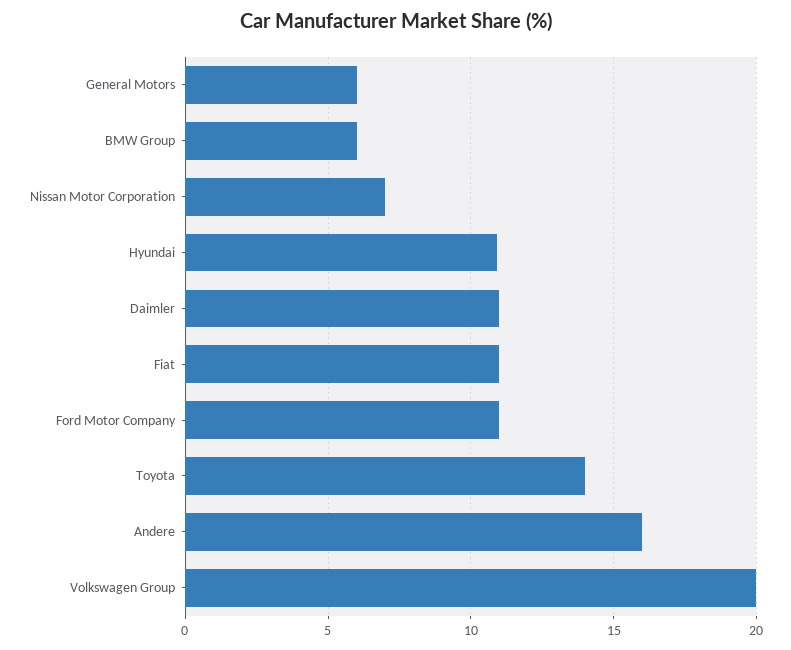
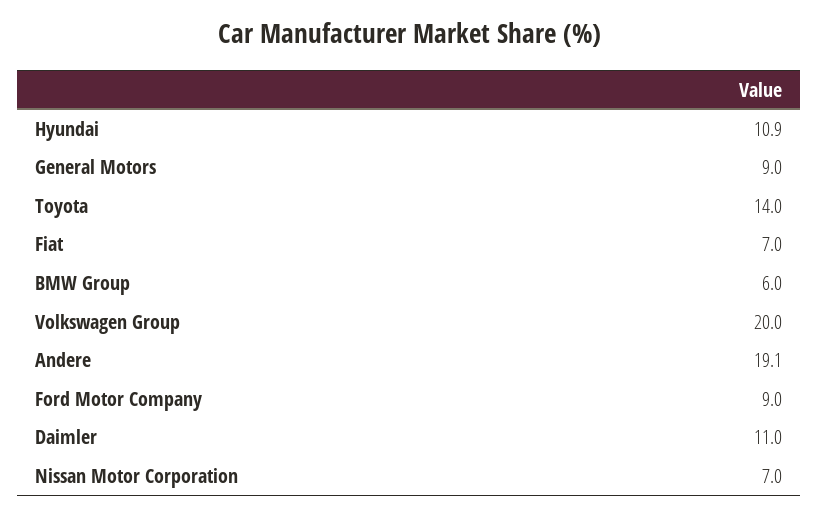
  {
-   "General Motors": 6,
+   "General Motors": 9,
    "BMW Group": 6,
    "Nissan Motor Corporation": 7,
    "Hyundai": 10.9,
    "Daimler": 11,
-   "Fiat": 11,
+   "Fiat": 7,
-   "Ford Motor Company": 11,
+   "Ford Motor Company": 9,
    "Toyota": 14,
-   "Andere": 16,
+   "Andere": 19.1,
    "Volkswagen Group": 20
  }

